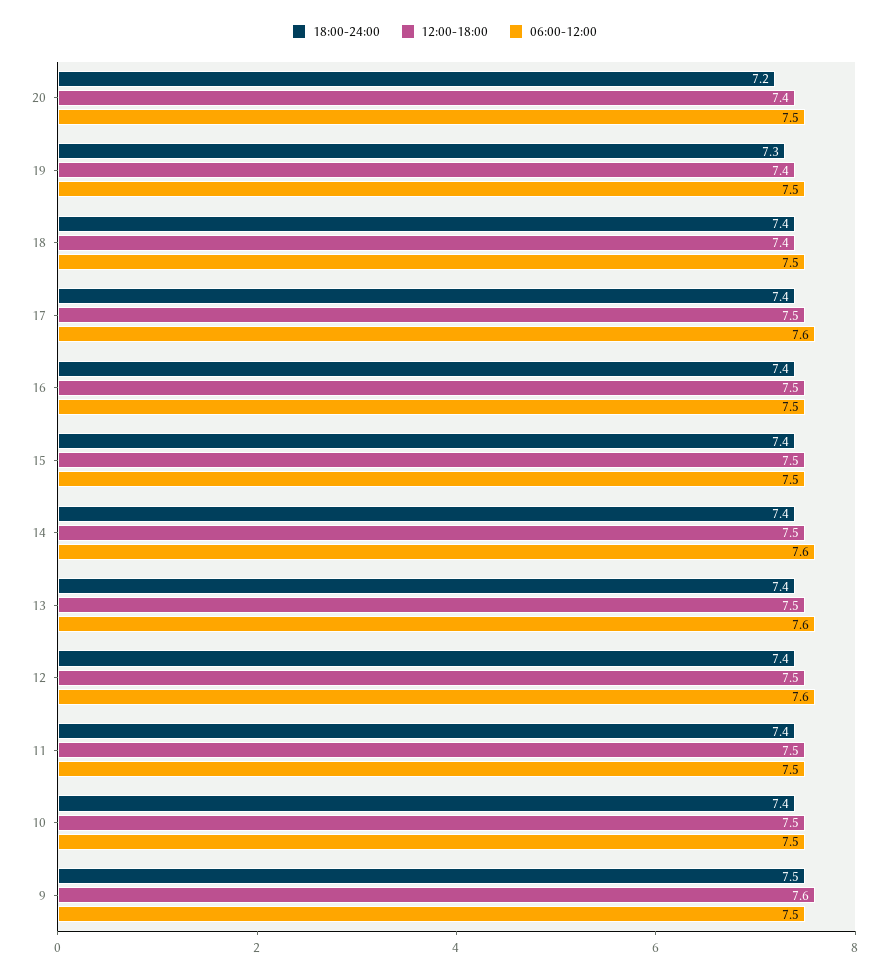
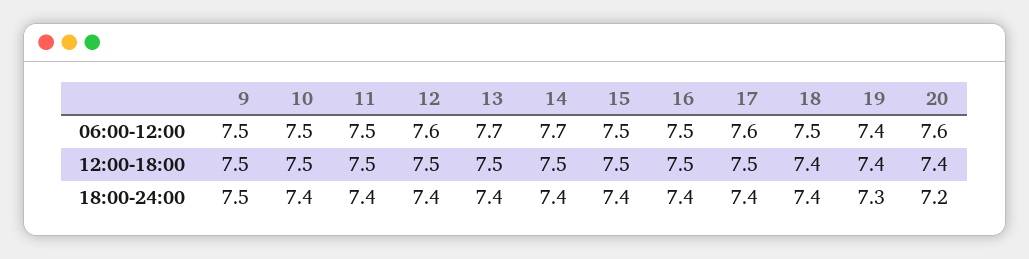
  {
    "18:00-24:00": {
      "20": 7.2,
      "19": 7.3,
      "18": 7.4,
      "17": 7.4,
      "16": 7.4,
      "15": 7.4,
      "14": 7.4,
      "13": 7.4,
      "12": 7.4,
      "11": 7.4,
      "10": 7.4,
      "9": 7.5
    },
    "12:00-18:00": {
      "20": 7.4,
      "19": 7.4,
      "18": 7.4,
      "17": 7.5,
      "16": 7.5,
      "15": 7.5,
      "14": 7.5,
      "13": 7.5,
      "12": 7.5,
      "11": 7.5,
      "10": 7.5,
-     "9": 7.6
+     "9": 7.5
    },
    "06:00-12:00": {
-     "20": 7.5,
+     "20": 7.6,
-     "19": 7.5,
+     "19": 7.4,
      "18": 7.5,
      "17": 7.6,
      "16": 7.5,
      "15": 7.5,
-     "14": 7.6,
+     "14": 7.7,
-     "13": 7.6,
+     "13": 7.7,
      "12": 7.6,
      "11": 7.5,
      "10": 7.5,
      "9": 7.5
    }
  }

